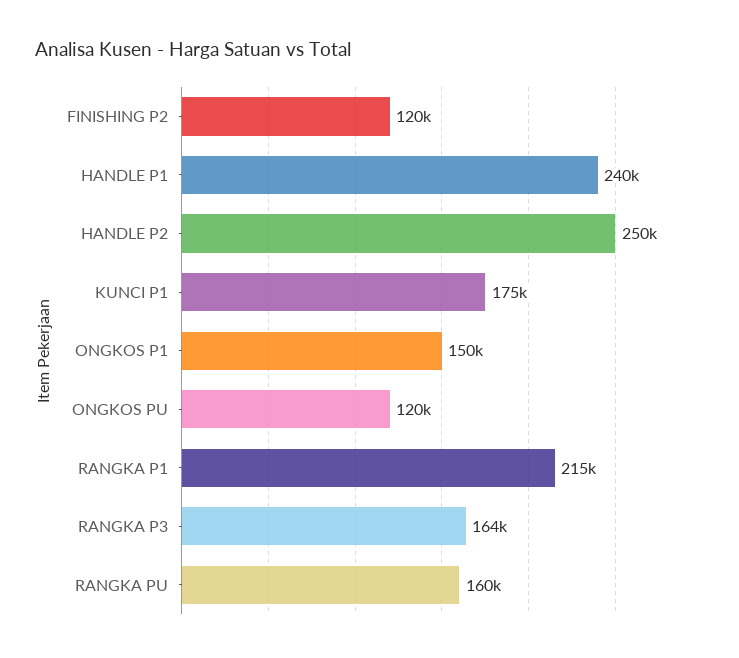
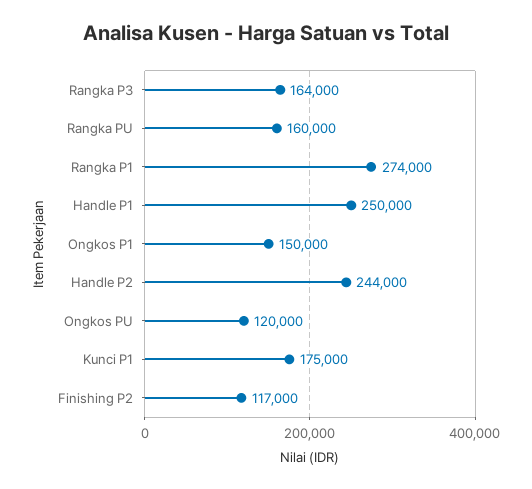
  {
-   "FINISHING P2": 120000,
+   "FINISHING P2": 117000,
-   "HANDLE P1": 240000,
+   "HANDLE P1": 250000,
-   "HANDLE P2": 250000,
+   "HANDLE P2": 244000,
    "KUNCI P1": 175000,
    "ONGKOS P1": 150000,
    "ONGKOS PU": 120000,
-   "RANGKA P1": 215000,
+   "RANGKA P1": 274000,
    "RANGKA P3": 164000,
    "RANGKA PU": 160000
  }

